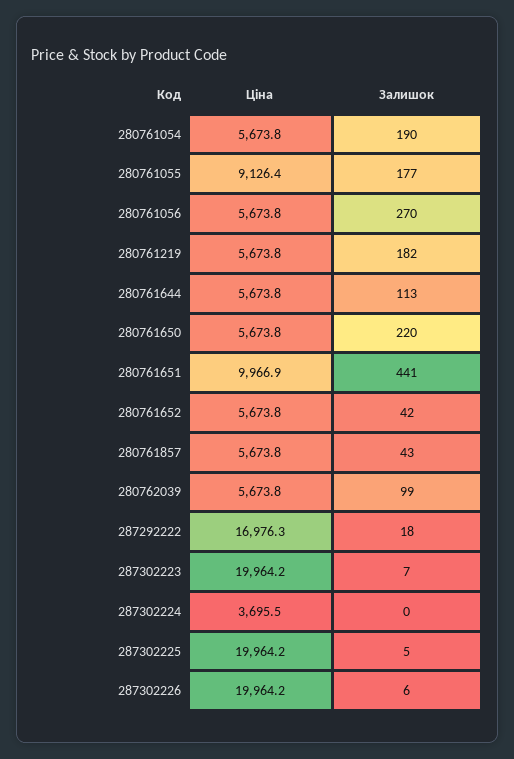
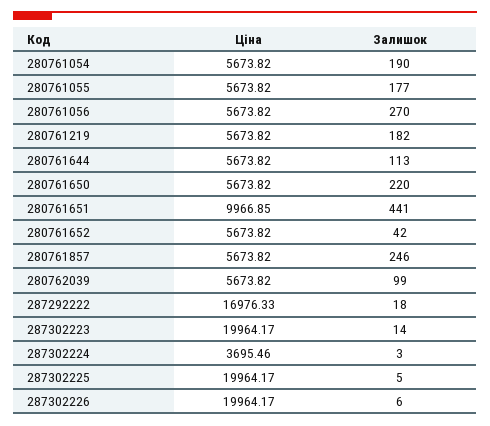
  {
    "Ціна": {
      "280761054": 5673.82,
-     "280761055": 9126.4,
+     "280761055": 5673.82,
      "280761056": 5673.82,
      "280761219": 5673.82,
      "280761644": 5673.82,
      "280761650": 5673.82,
      "280761651": 9966.85,
      "280761652": 5673.82,
      "280761857": 5673.82,
      "280762039": 5673.82,
      "287292222": 16976.33,
      "287302223": 19964.17,
      "287302224": 3695.46,
      "287302225": 19964.17,
      "287302226": 19964.17
    },
    "Залишок": {
      "280761054": 190,
      "280761055": 177,
      "280761056": 270,
      "280761219": 182,
      "280761644": 113,
      "280761650": 220,
      "280761651": 441,
      "280761652": 42,
-     "280761857": 43,
+     "280761857": 246,
      "280762039": 99,
      "287292222": 18,
-     "287302223": 7,
+     "287302223": 14,
-     "287302224": 0,
+     "287302224": 3,
      "287302225": 5,
      "287302226": 6
    }
  }

